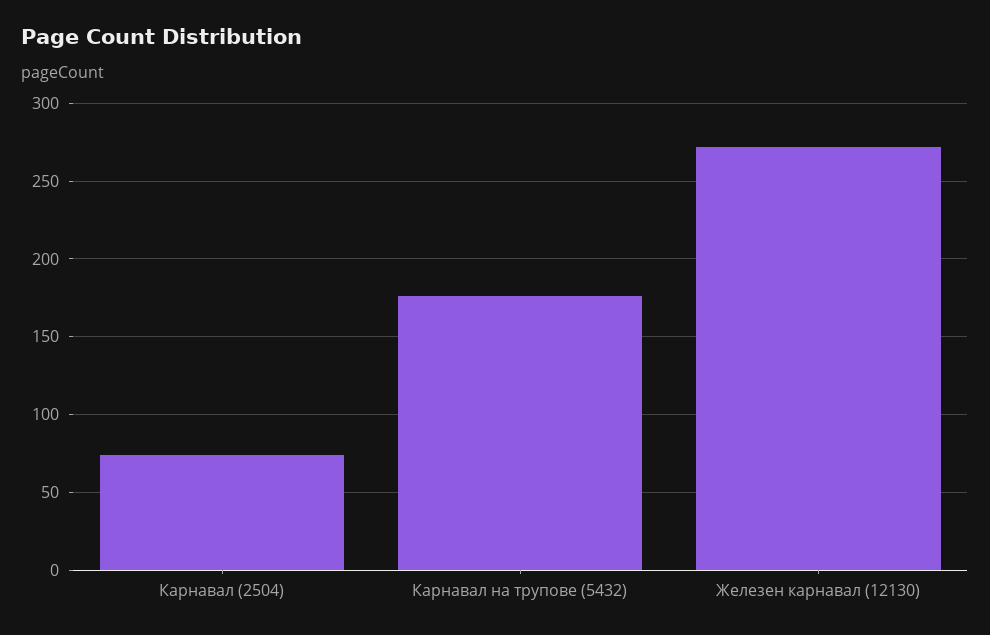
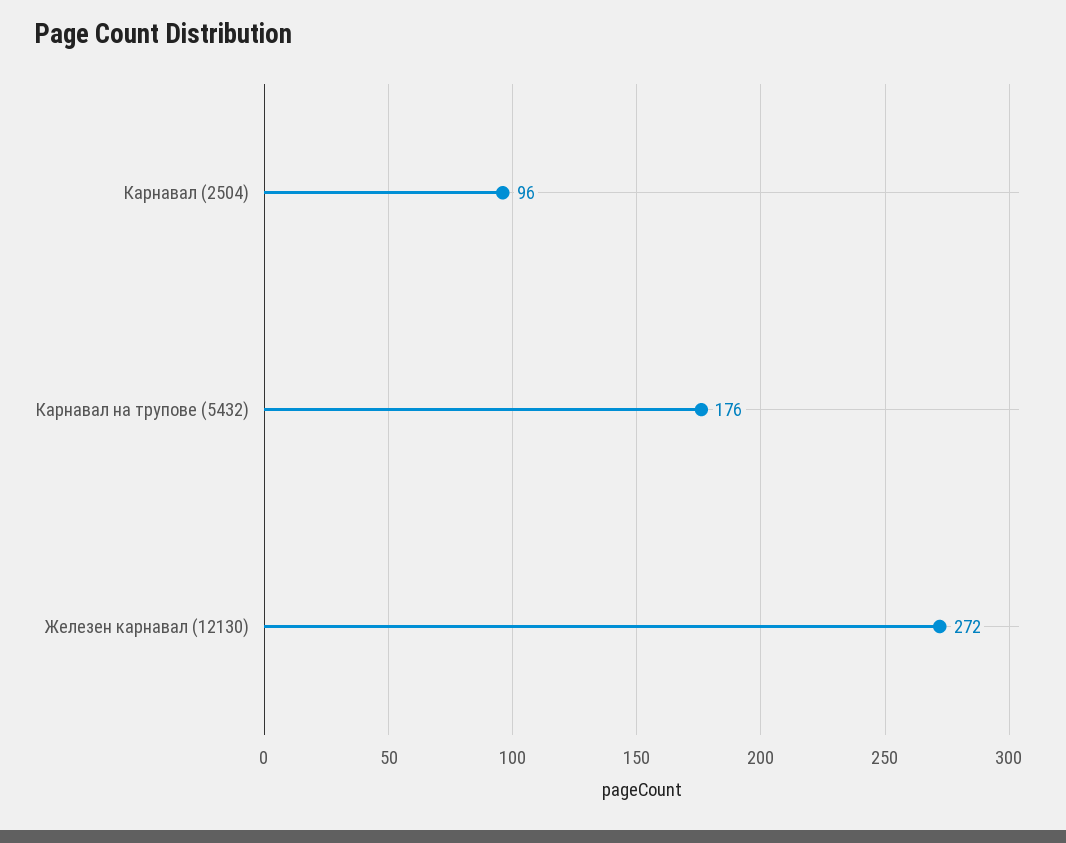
  {
-   "Карнавал (2504)": 75,
+   "Карнавал (2504)": 96,
    "Карнавал на трупове (5432)": 176,
    "Железен карнавал (12130)": 272
  }

